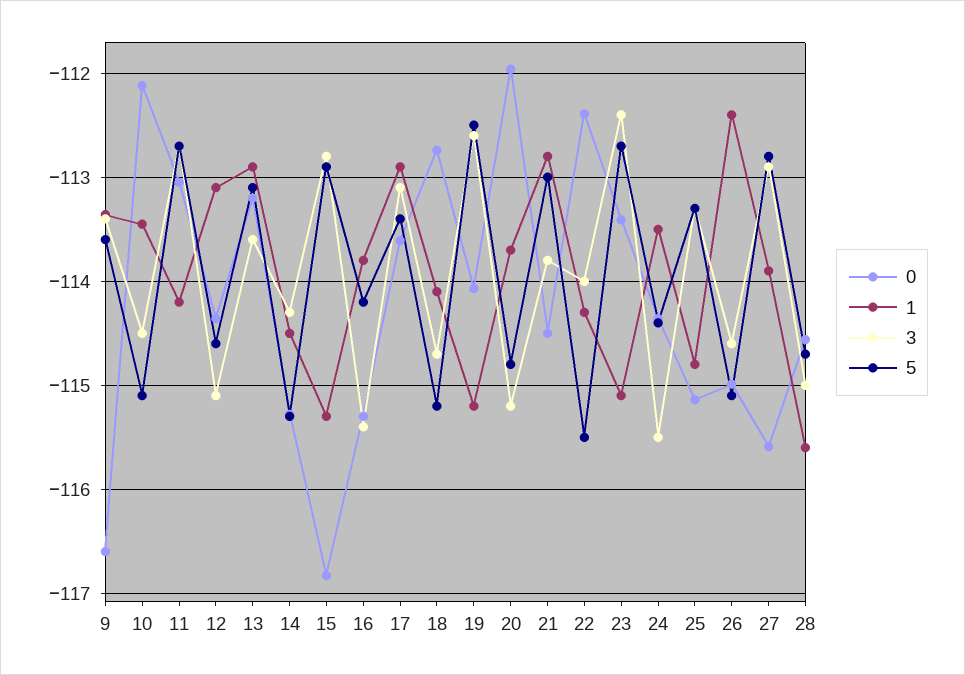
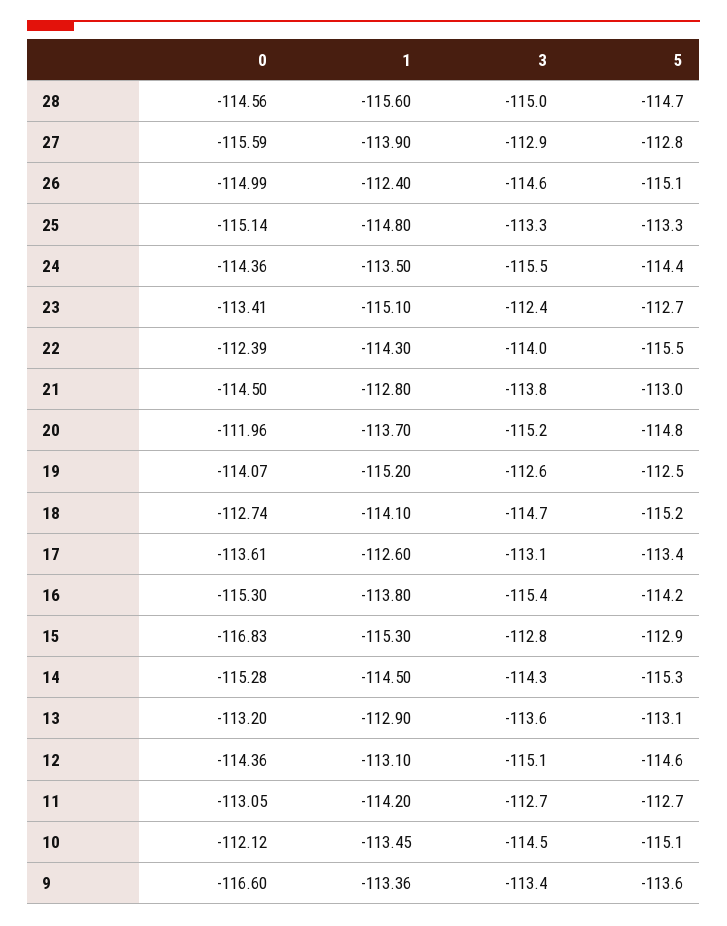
  {
    "0": {
      "9": -116.6,
      "10": -112.12,
      "11": -113.05,
      "12": -114.36,
      "13": -113.2,
      "14": -115.28,
      "15": -116.83,
      "16": -115.3,
      "17": -113.61,
      "18": -112.74,
      "19": -114.07,
      "20": -111.96,
      "21": -114.5,
      "22": -112.39,
      "23": -113.41,
      "24": -114.36,
      "25": -115.14,
      "26": -114.99,
      "27": -115.59,
      "28": -114.56
    },
    "1": {
      "9": -113.36,
      "10": -113.45,
      "11": -114.2,
      "12": -113.1,
      "13": -112.9,
      "14": -114.5,
      "15": -115.3,
      "16": -113.8,
-     "17": -112.9,
+     "17": -112.6,
      "18": -114.1,
      "19": -115.2,
      "20": -113.7,
      "21": -112.8,
      "22": -114.3,
      "23": -115.1,
      "24": -113.5,
      "25": -114.8,
      "26": -112.4,
      "27": -113.9,
      "28": -115.6
    },
    "3": {
      "9": -113.4,
      "10": -114.5,
      "11": -112.7,
      "12": -115.1,
      "13": -113.6,
      "14": -114.3,
      "15": -112.8,
      "16": -115.4,
      "17": -113.1,
      "18": -114.7,
      "19": -112.6,
      "20": -115.2,
      "21": -113.8,
      "22": -114,
      "23": -112.4,
      "24": -115.5,
      "25": -113.3,
      "26": -114.6,
      "27": -112.9,
      "28": -115
    },
    "5": {
      "9": -113.6,
      "10": -115.1,
      "11": -112.7,
      "12": -114.6,
      "13": -113.1,
      "14": -115.3,
      "15": -112.9,
      "16": -114.2,
      "17": -113.4,
      "18": -115.2,
      "19": -112.5,
      "20": -114.8,
      "21": -113,
      "22": -115.5,
      "23": -112.7,
      "24": -114.4,
      "25": -113.3,
      "26": -115.1,
      "27": -112.8,
      "28": -114.7
    }
  }

